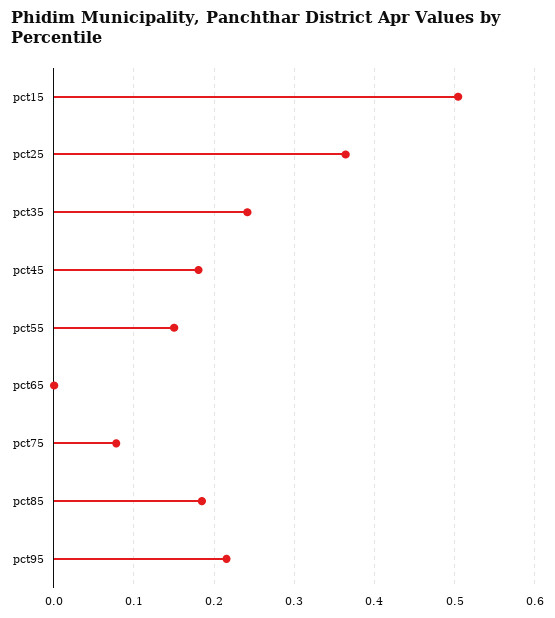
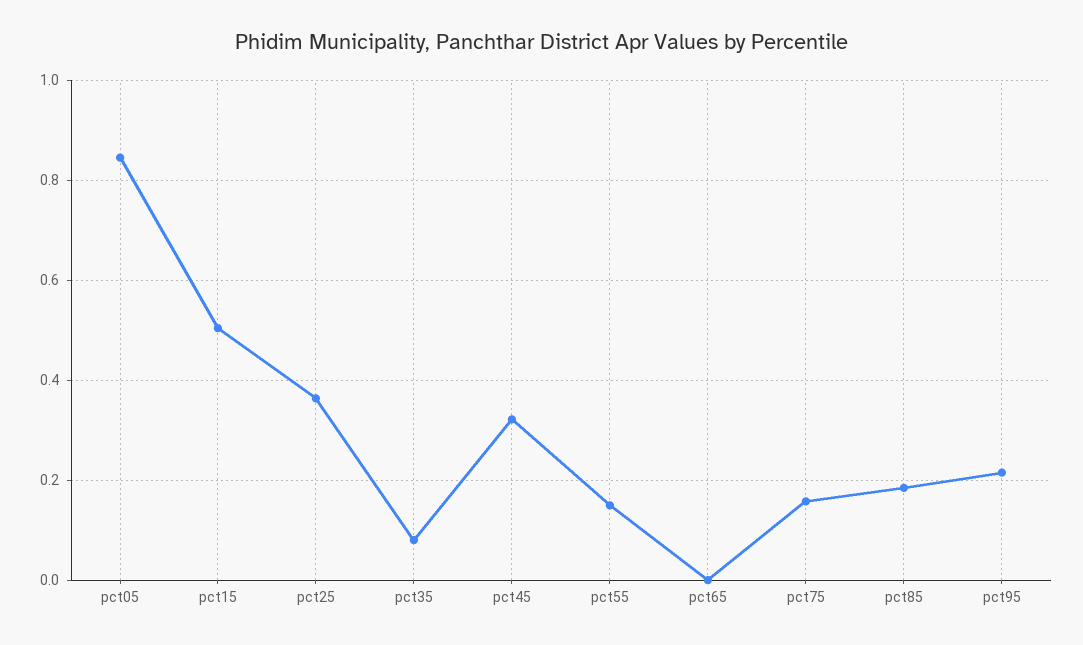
  {
    "pct15": 0.5,
    "pct25": 0.36,
-   "pct35": 0.24,
+   "pct35": 0.08,
-   "pct45": 0.18,
+   "pct45": 0.32,
    "pct55": 0.15,
    "pct65": 0,
-   "pct75": 0.08,
+   "pct75": 0.16,
    "pct85": 0.18,
-   "pct95": 0.22
+   "pct95": 0.22,
+   "pct05": 0.84
  }

